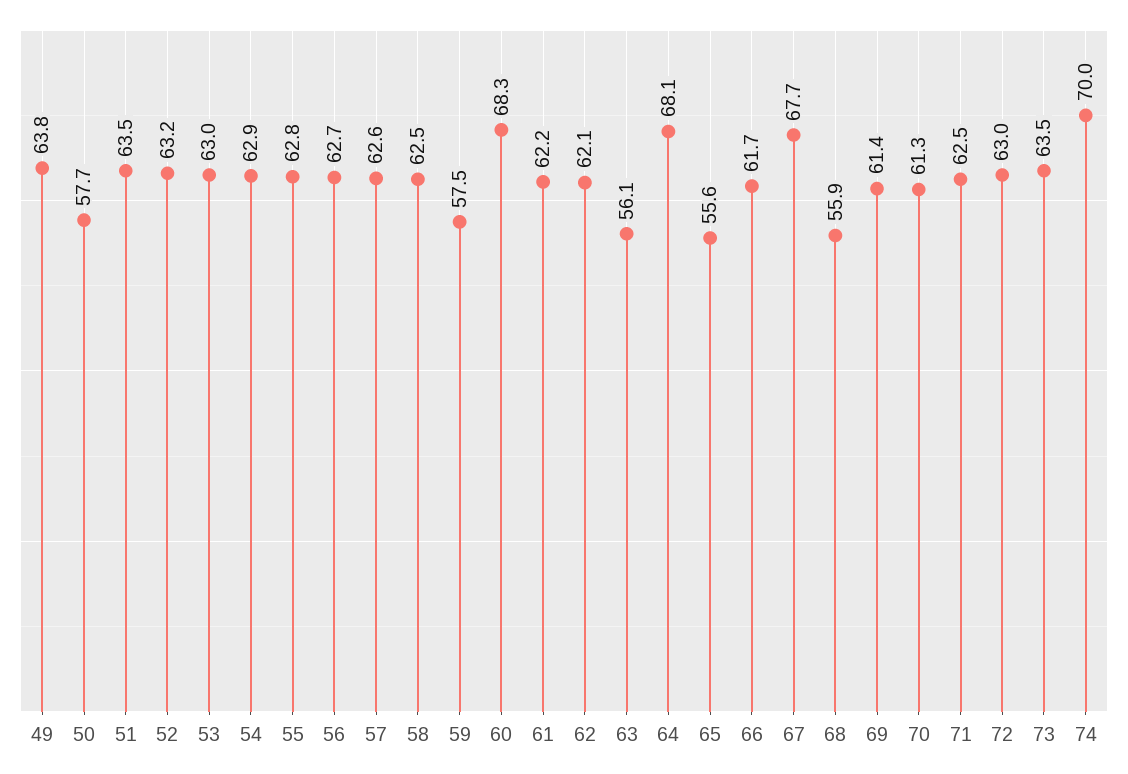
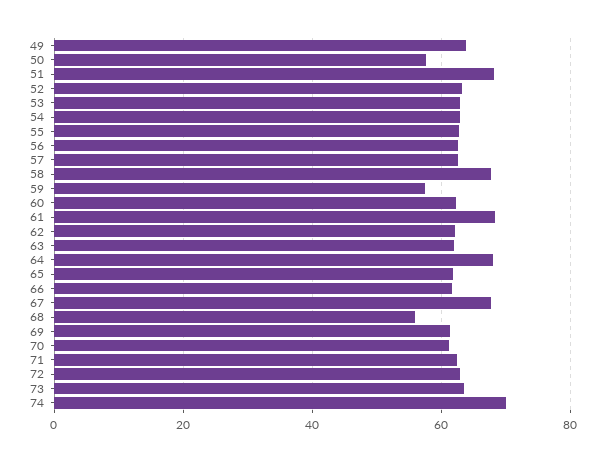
  {
    "49": 63.8,
    "50": 57.7,
-   "51": 63.5,
+   "51": 68,
    "52": 63.2,
    "53": 63,
    "54": 62.9,
    "55": 62.8,
    "56": 62.7,
    "57": 62.6,
-   "58": 62.5,
+   "58": 68,
    "59": 57.5,
-   "60": 68.3,
+   "60": 62,
-   "61": 62.2,
+   "61": 68,
    "62": 62.1,
-   "63": 56.1,
+   "63": 62,
    "64": 68.1,
-   "65": 55.6,
+   "65": 62,
    "66": 61.7,
    "67": 67.7,
    "68": 55.9,
    "69": 61.4,
    "70": 61.3,
    "71": 62.5,
    "72": 63,
    "73": 63.5,
    "74": 70
  }

